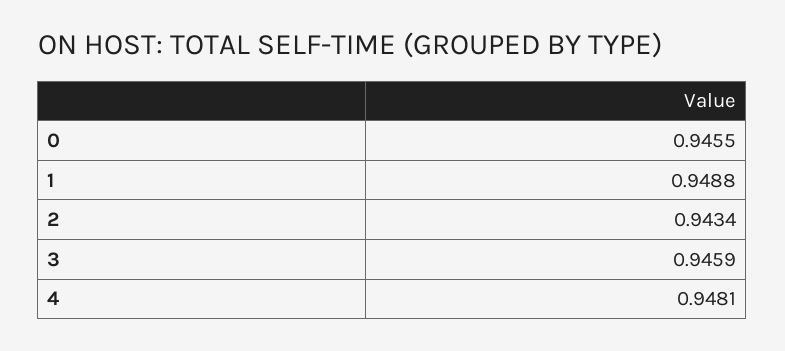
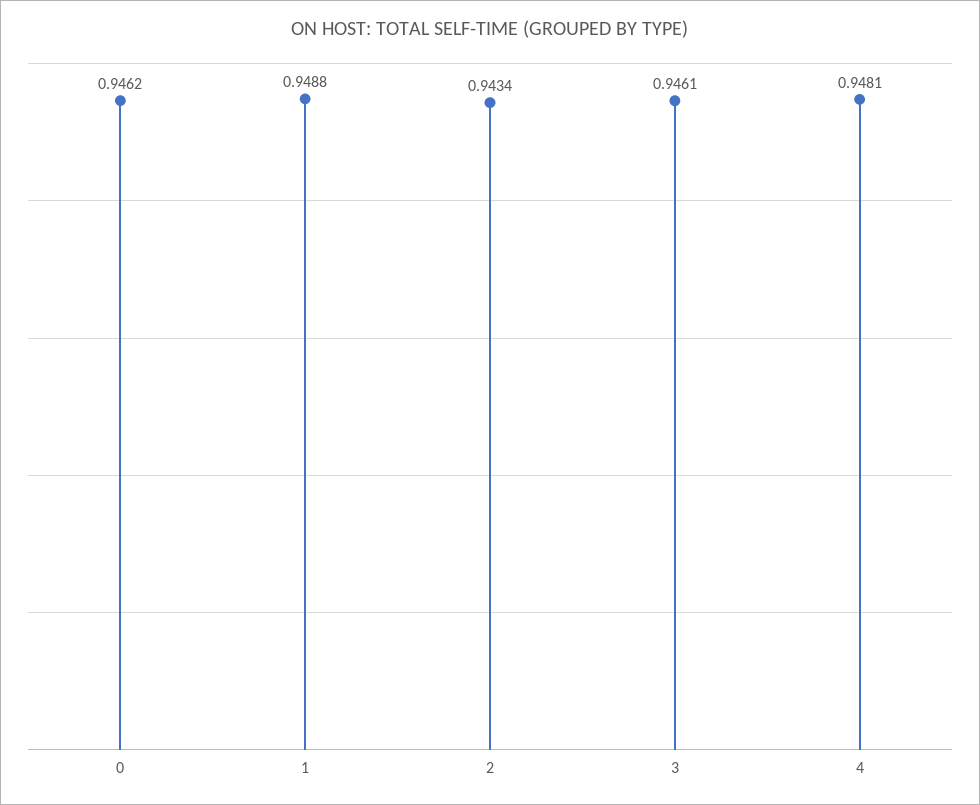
  {
-   "0": 0.9455,
+   "0": 0.9462,
    "1": 0.9488,
    "2": 0.9434,
-   "3": 0.9459,
+   "3": 0.9461,
    "4": 0.9481
  }

